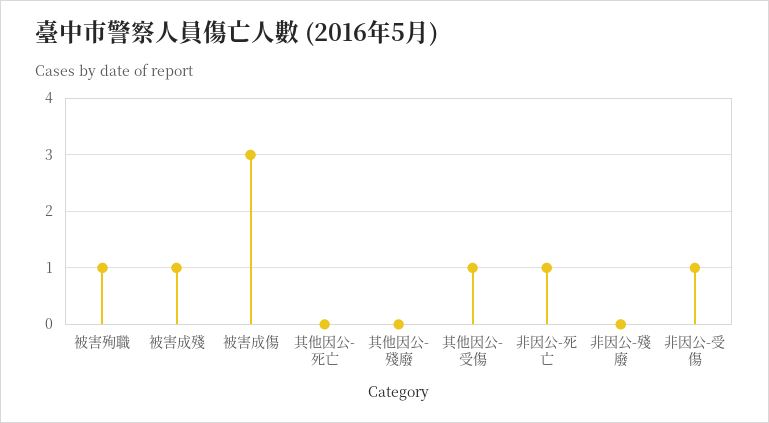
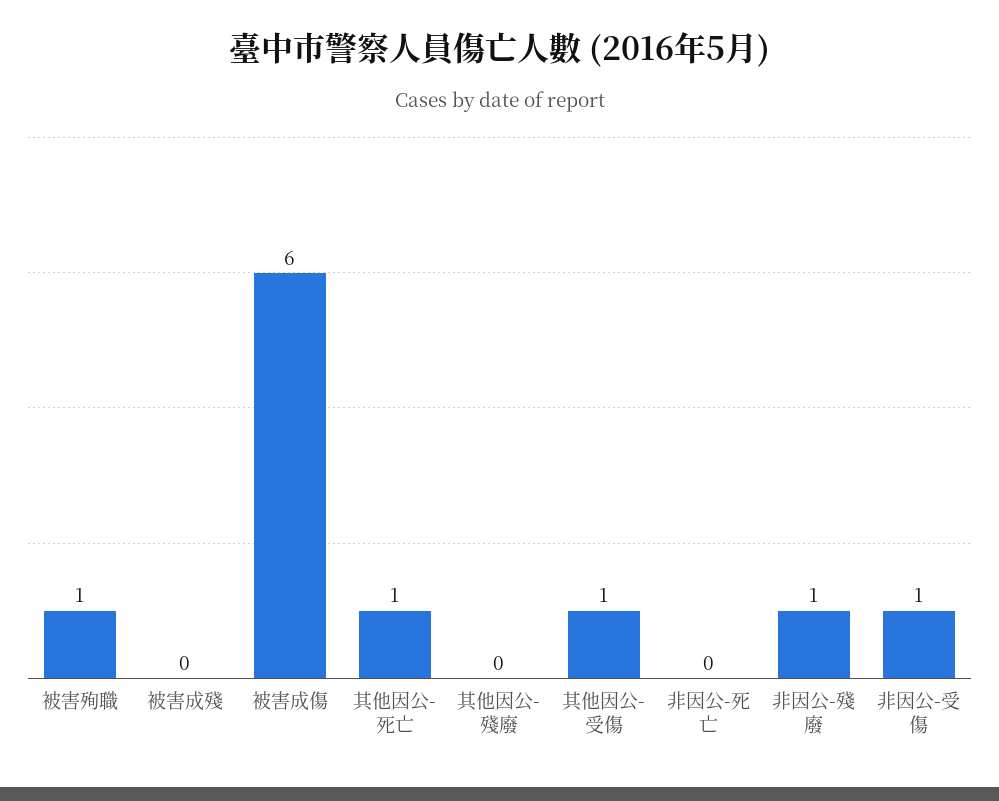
  {
    "被害殉職": 1,
-   "被害成殘": 1,
+   "被害成殘": 0,
-   "被害成傷": 3,
+   "被害成傷": 6,
-   "其他因公-死亡": 0,
+   "其他因公-死亡": 1,
    "其他因公-殘廢": 0,
    "其他因公-受傷": 1,
-   "非因公-死亡": 1,
+   "非因公-死亡": 0,
-   "非因公-殘廢": 0,
+   "非因公-殘廢": 1,
    "非因公-受傷": 1
  }

